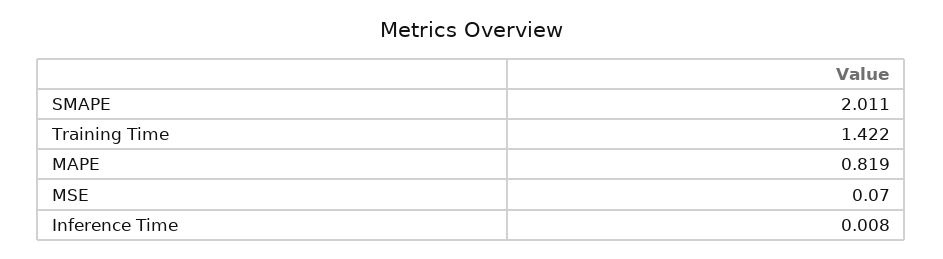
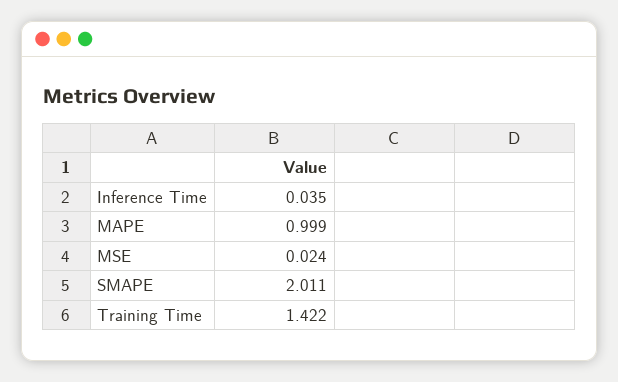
  {
    "SMAPE": 2.011,
    "Training Time": 1.422,
-   "MAPE": 0.819,
+   "MAPE": 0.999,
-   "MSE": 0.07,
+   "MSE": 0.024,
-   "Inference Time": 0.008
+   "Inference Time": 0.035
  }

